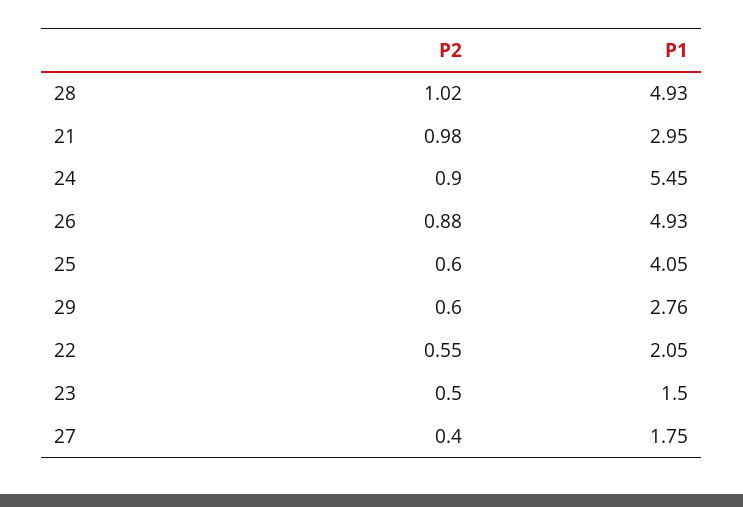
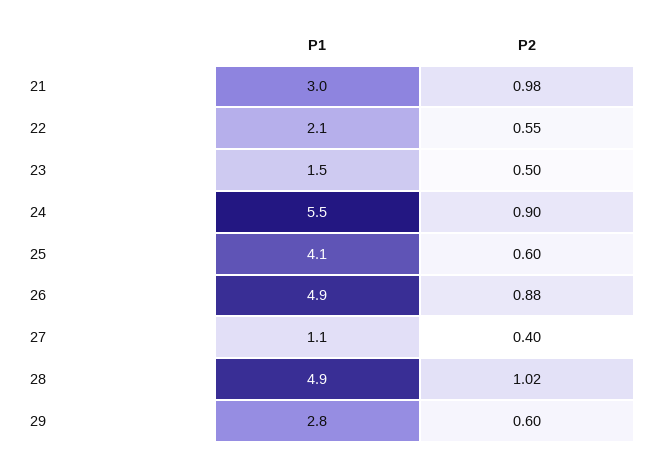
  {
    "P2": {
      "28": 1.02,
      "21": 0.98,
      "24": 0.9,
      "26": 0.88,
      "25": 0.6,
      "29": 0.6,
      "22": 0.55,
      "23": 0.5,
      "27": 0.4
    },
    "P1": {
      "28": 4.93,
      "21": 2.95,
      "24": 5.45,
      "26": 4.93,
      "25": 4.05,
      "29": 2.76,
      "22": 2.05,
      "23": 1.5,
-     "27": 1.75
+     "27": 1.1
    }
  }

